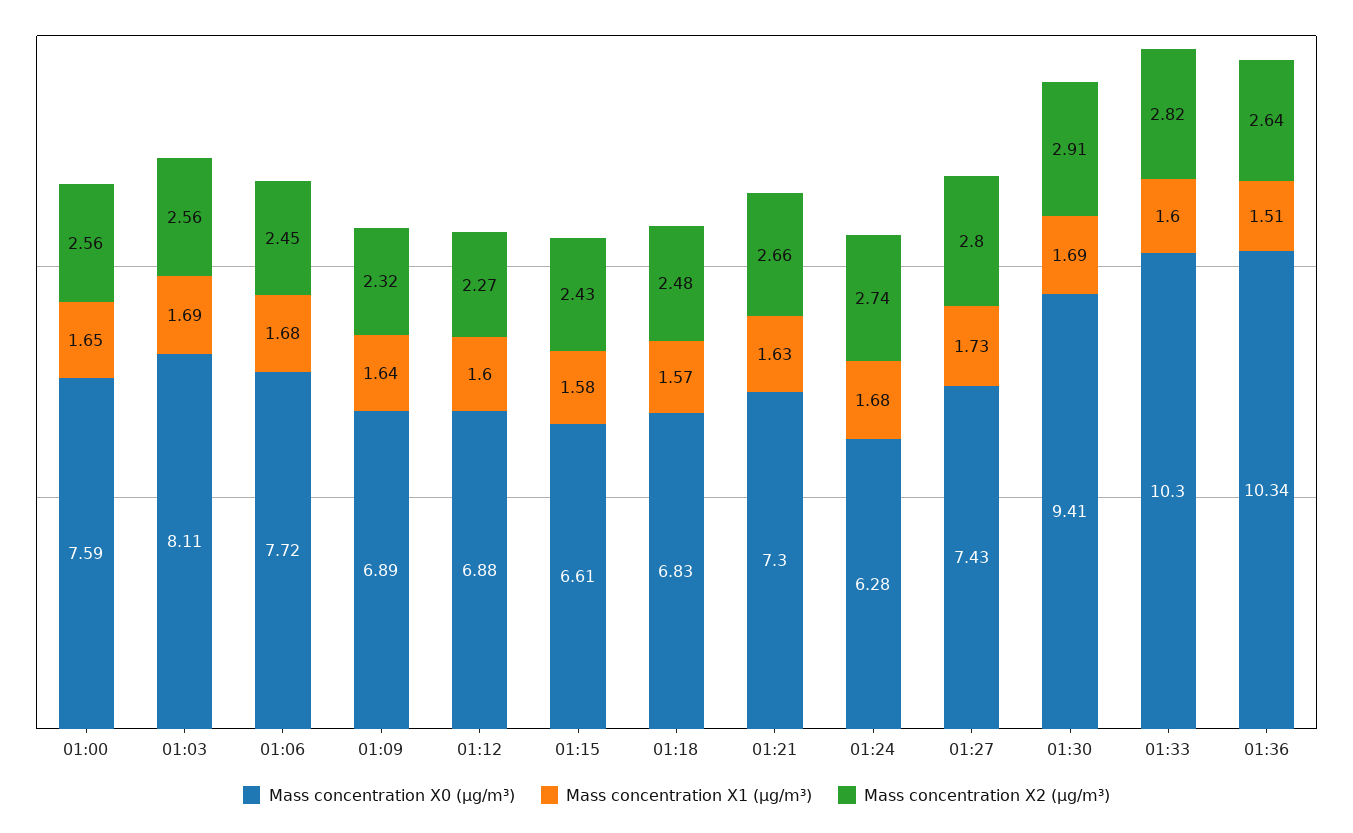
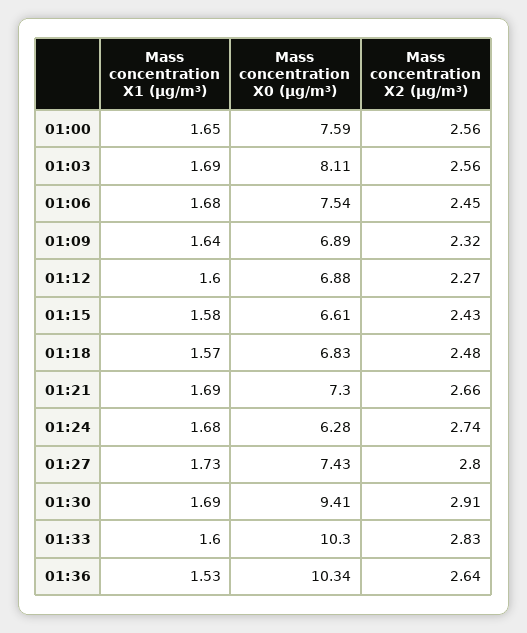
  {
    "Mass concentration X0 (μg/m³)": {
      "01:00": 7.59,
      "01:03": 8.11,
-     "01:06": 7.72,
+     "01:06": 7.54,
      "01:09": 6.89,
      "01:12": 6.88,
      "01:15": 6.61,
      "01:18": 6.83,
      "01:21": 7.3,
      "01:24": 6.28,
      "01:27": 7.43,
      "01:30": 9.41,
      "01:33": 10.3,
      "01:36": 10.34
    },
    "Mass concentration X1 (μg/m³)": {
      "01:00": 1.65,
      "01:03": 1.69,
      "01:06": 1.68,
      "01:09": 1.64,
      "01:12": 1.6,
      "01:15": 1.58,
      "01:18": 1.57,
-     "01:21": 1.63,
+     "01:21": 1.69,
      "01:24": 1.68,
      "01:27": 1.73,
      "01:30": 1.69,
      "01:33": 1.6,
-     "01:36": 1.51
+     "01:36": 1.53
    },
    "Mass concentration X2 (μg/m³)": {
      "01:00": 2.56,
      "01:03": 2.56,
      "01:06": 2.45,
      "01:09": 2.32,
      "01:12": 2.27,
      "01:15": 2.43,
      "01:18": 2.48,
      "01:21": 2.66,
      "01:24": 2.74,
      "01:27": 2.8,
      "01:30": 2.91,
-     "01:33": 2.82,
+     "01:33": 2.83,
      "01:36": 2.64
    }
  }

